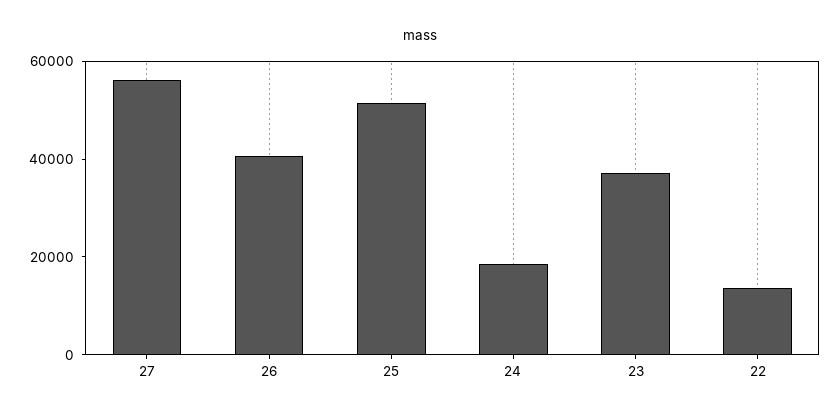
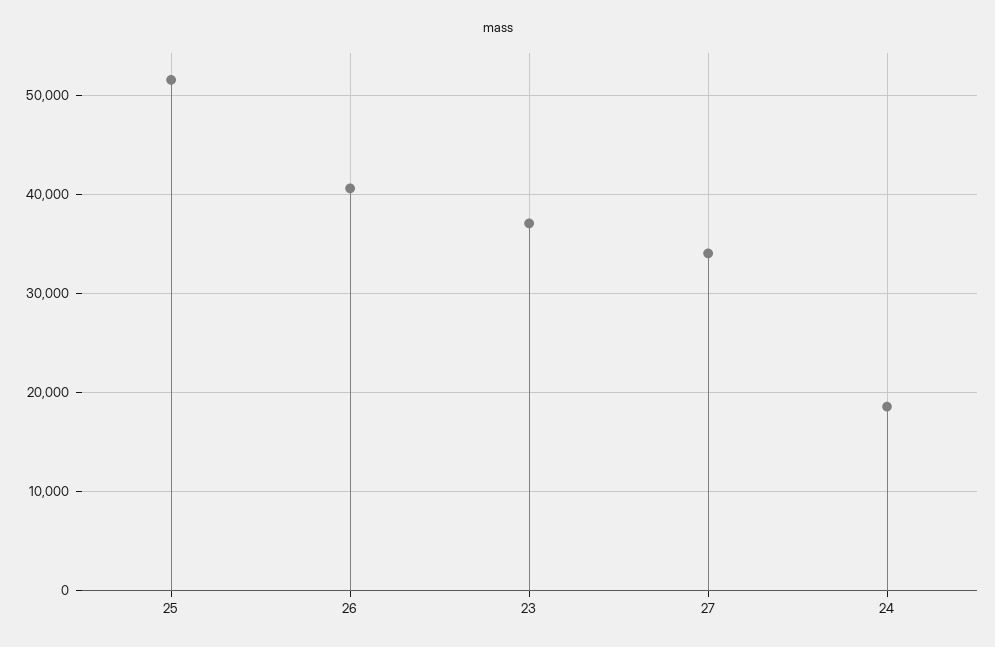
  {
-   "27": 55000,
+   "27": 34000,
    "26": 41000,
    "25": 52000,
    "24": 19000,
-   "23": 37000,
+   "23": 37000
-   "22": 15000
  }

